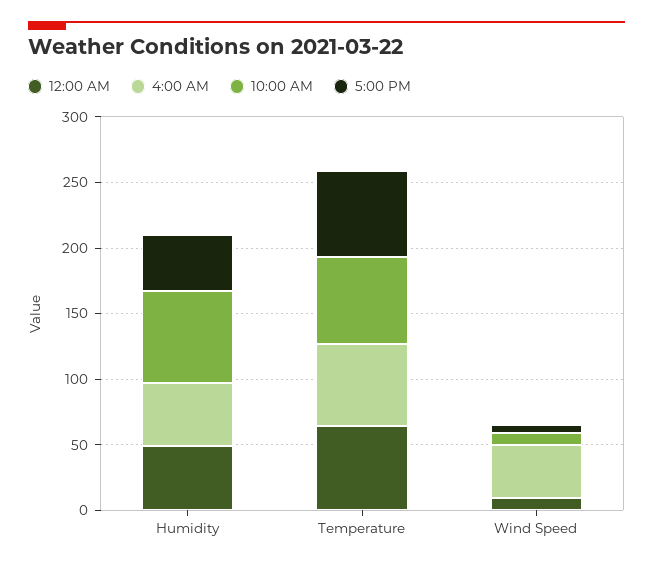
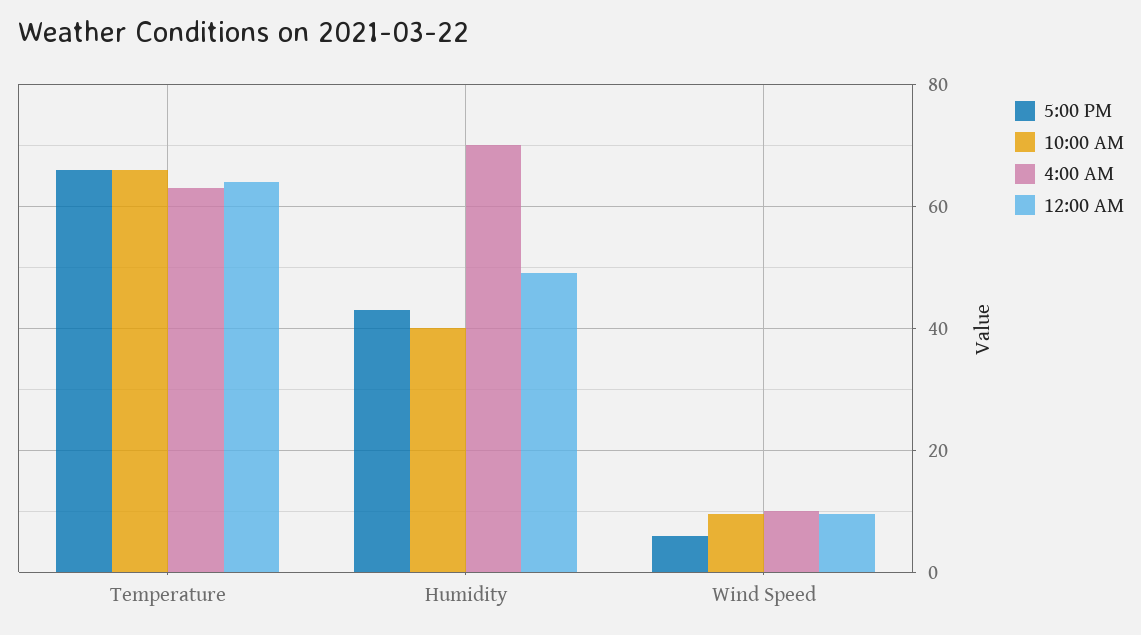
  {
    "12:00 AM": {
      "Humidity": 50,
      "Temperature": 64,
      "Wind Speed": 10
    },
    "4:00 AM": {
-     "Humidity": 50,
+     "Humidity": 70,
      "Temperature": 64,
-     "Wind Speed": 40
+     "Wind Speed": 10
    },
    "10:00 AM": {
-     "Humidity": 70,
+     "Humidity": 40,
      "Temperature": 66,
      "Wind Speed": 10
    },
    "5:00 PM": {
      "Humidity": 44,
      "Temperature": 66,
      "Wind Speed": 6
    }
  }

